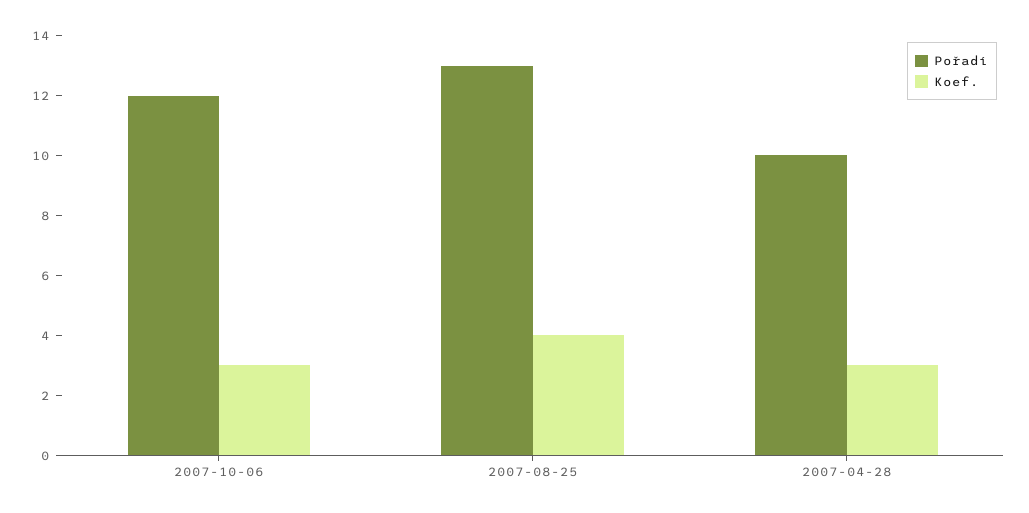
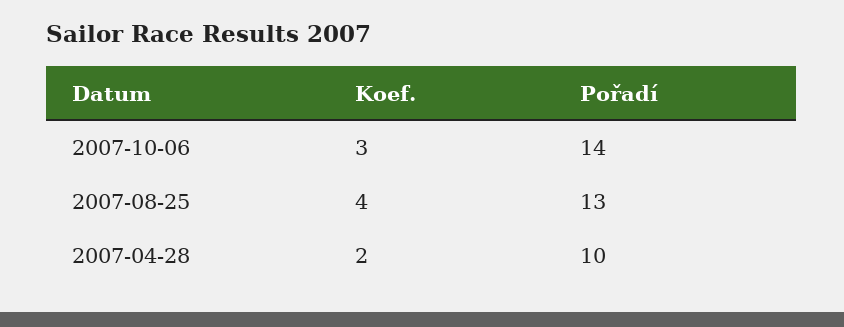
  {
    "Pořadí": {
-     "2007-10-06": 12,
+     "2007-10-06": 14,
      "2007-08-25": 13,
      "2007-04-28": 10
    },
    "Koef.": {
      "2007-10-06": 3,
      "2007-08-25": 4,
-     "2007-04-28": 3
+     "2007-04-28": 2
    }
  }

